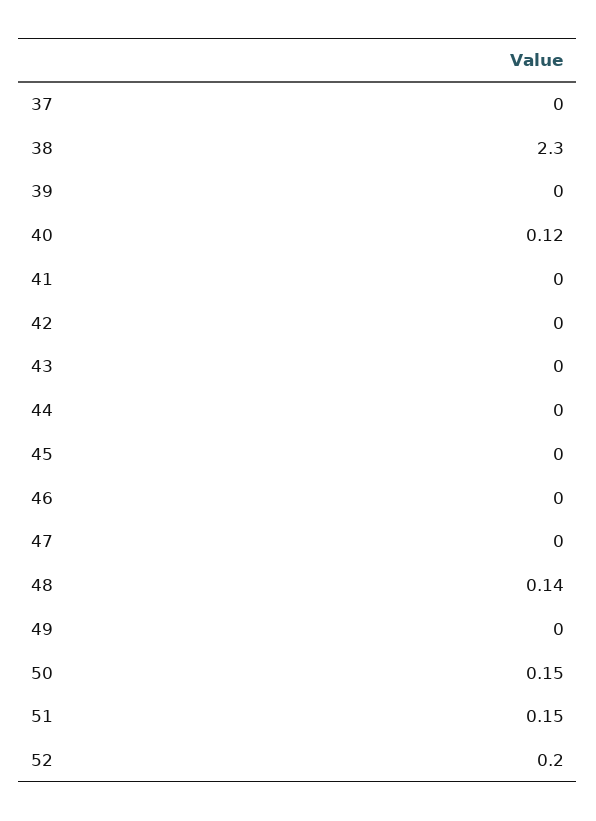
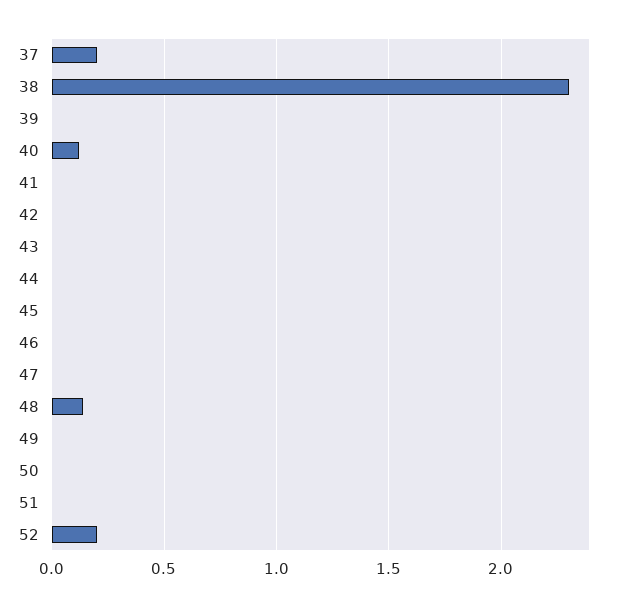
  {
-   "37": 0,
+   "37": 0.2,
    "38": 2.3,
    "39": 0,
    "40": 0.12,
    "41": 0,
    "42": 0,
    "43": 0,
    "44": 0,
    "45": 0,
    "46": 0,
    "47": 0,
    "48": 0.14,
    "49": 0,
-   "50": 0.15,
+   "50": 0,
-   "51": 0.15,
+   "51": 0,
    "52": 0.2
  }

